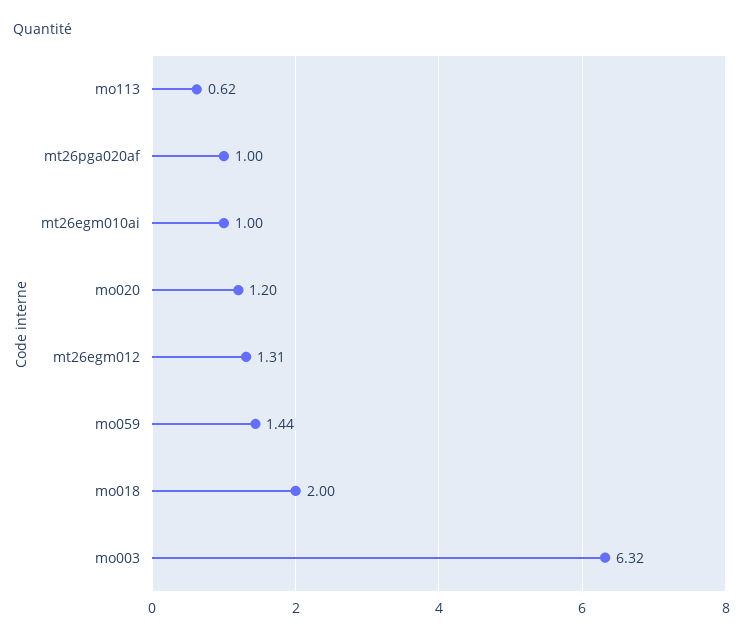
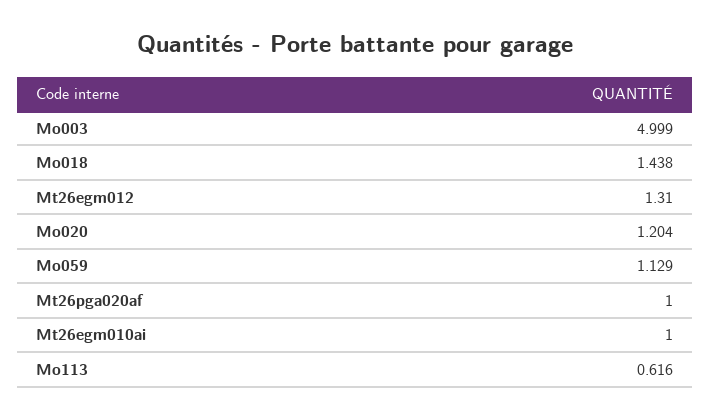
  {
    "mo113": 0.616,
    "mt26pga020af": 1,
    "mt26egm010ai": 1,
    "mo020": 1.204,
    "mt26egm012": 1.31,
-   "mo059": 1.44,
+   "mo059": 1.129,
-   "mo018": 2,
+   "mo018": 1.438,
-   "mo003": 6.32
+   "mo003": 4.999
  }

